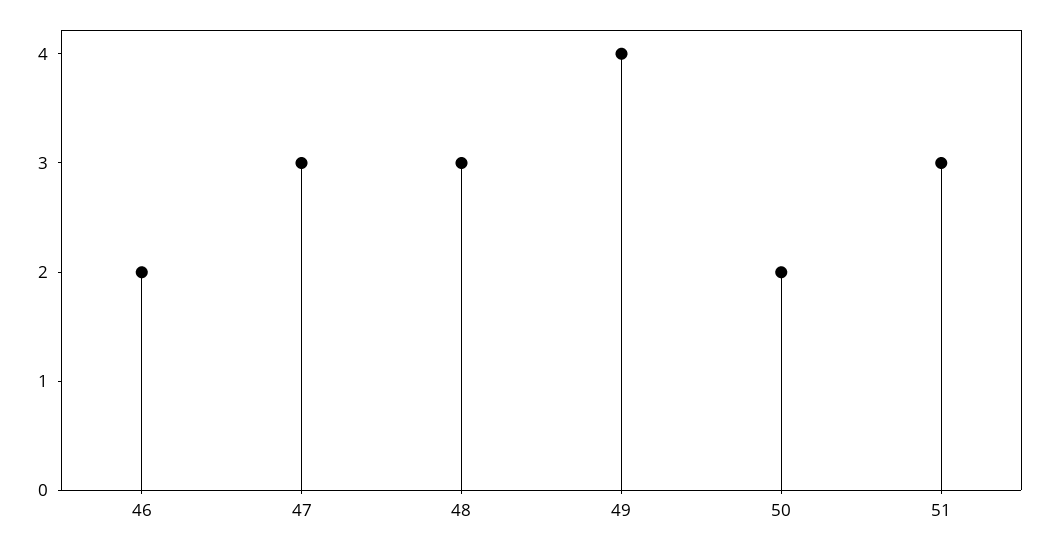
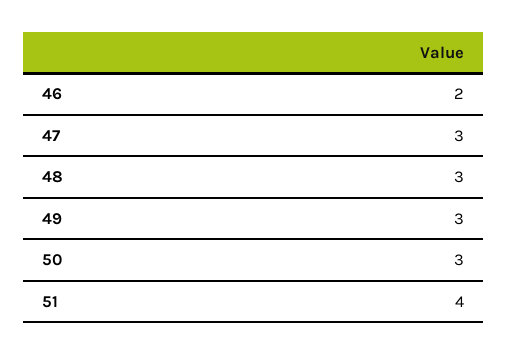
  {
    "46": 2,
    "47": 3,
    "48": 3,
-   "49": 4,
+   "49": 3,
-   "50": 2,
+   "50": 3,
-   "51": 3
+   "51": 4
  }

